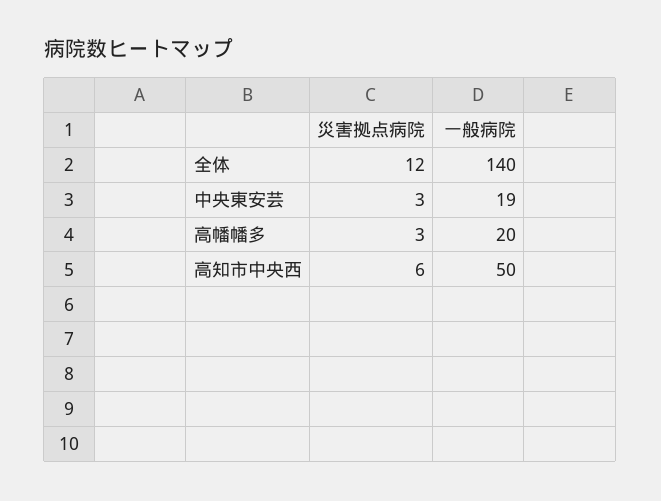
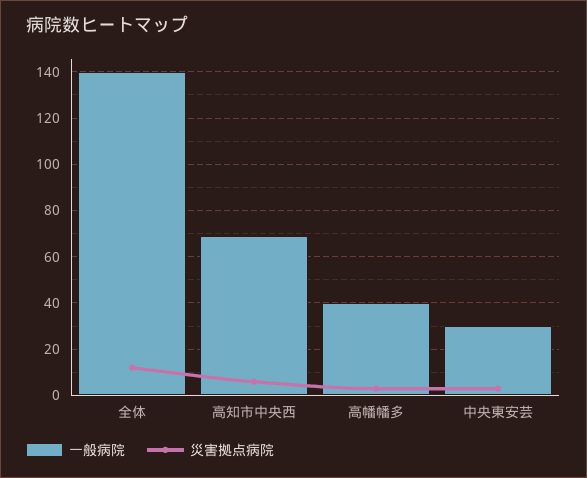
  {
    "災害拠点病院": {
      "全体": 12,
      "中央東安芸": 3,
      "高幡幡多": 3,
      "高知市中央西": 6
    },
    "一般病院": {
      "全体": 140,
-     "中央東安芸": 19,
+     "中央東安芸": 30,
-     "高幡幡多": 20,
+     "高幡幡多": 40,
-     "高知市中央西": 50
+     "高知市中央西": 70
    }
  }

